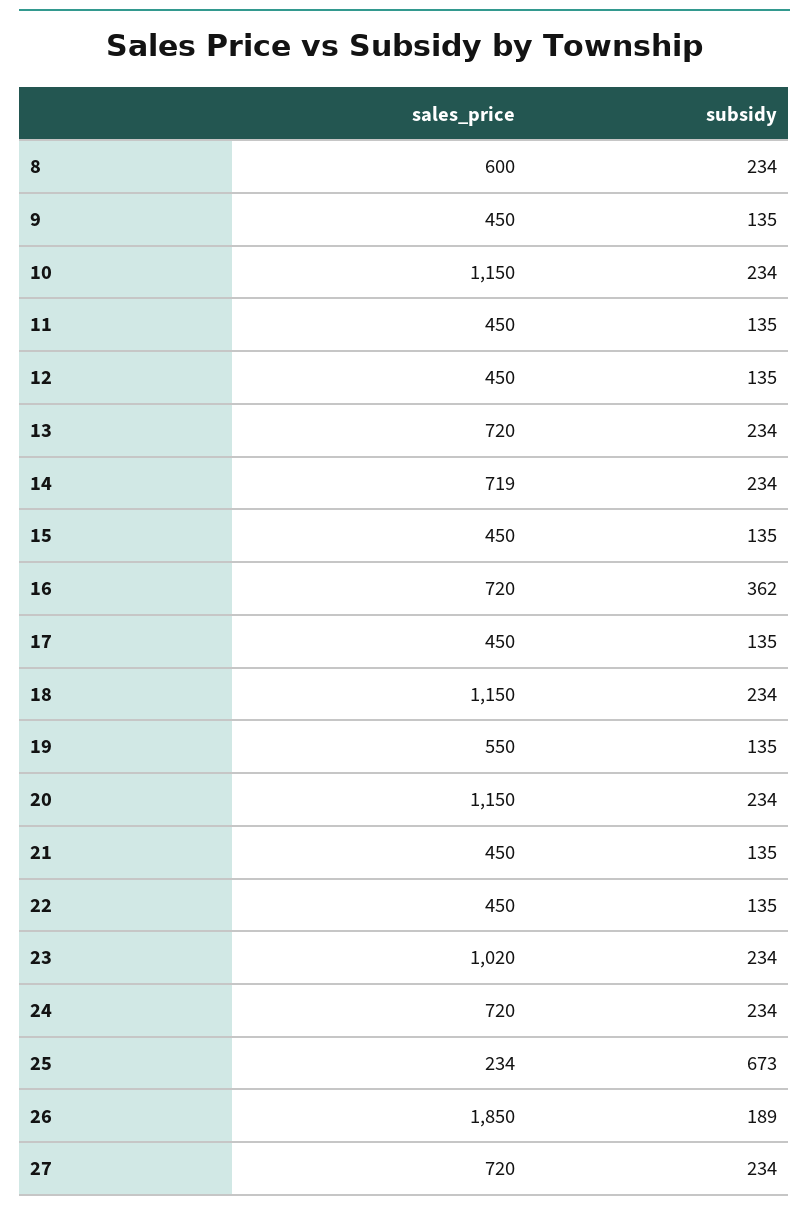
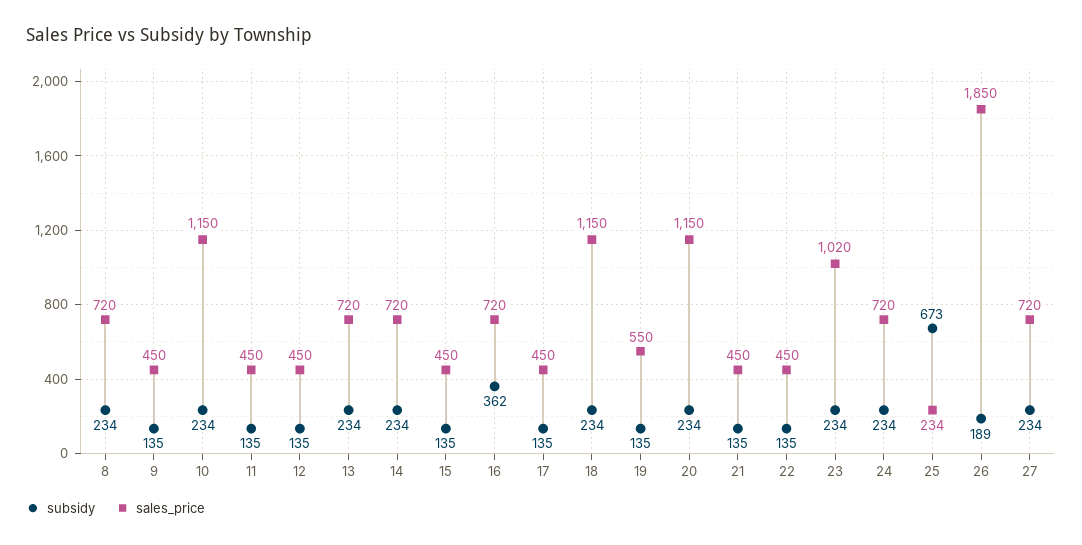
  {
    "sales_price": {
-     "8": 600,
+     "8": 720,
      "9": 450,
      "10": 1150,
      "11": 450,
      "12": 450,
      "13": 720,
-     "14": 719,
+     "14": 720,
      "15": 450,
      "16": 720,
      "17": 450,
      "18": 1150,
      "19": 550,
      "20": 1150,
      "21": 450,
      "22": 450,
      "23": 1020,
      "24": 720,
      "25": 234,
      "26": 1850,
      "27": 720
    },
    "subsidy": {
      "8": 234,
      "9": 135,
      "10": 234,
      "11": 135,
      "12": 135,
      "13": 234,
      "14": 234,
      "15": 135,
      "16": 362,
      "17": 135,
      "18": 234,
      "19": 135,
      "20": 234,
      "21": 135,
      "22": 135,
      "23": 234,
      "24": 234,
      "25": 673,
      "26": 189,
      "27": 234
    }
  }

